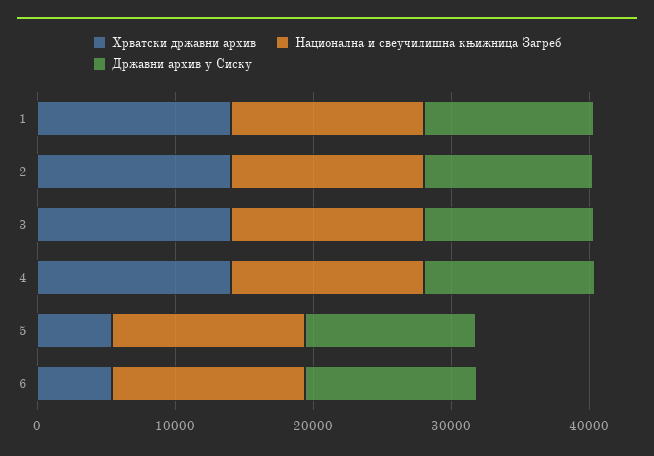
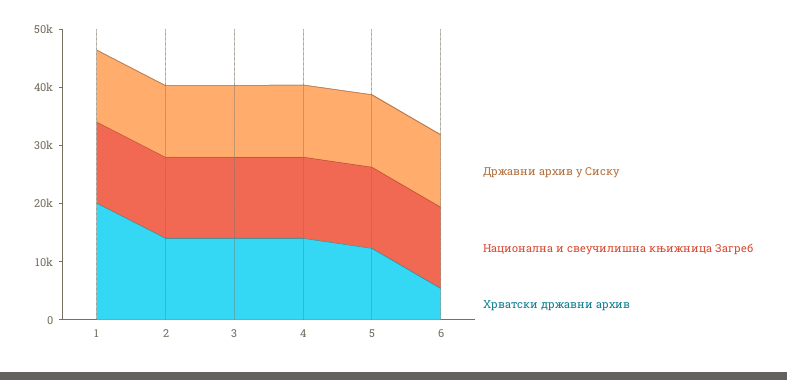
  {
    "Хрватски државни архив": {
-     "1": 14000,
+     "1": 20000,
      "2": 14000,
      "3": 14000,
      "4": 14000,
-     "5": 6000,
+     "5": 12000,
      "6": 6000
    },
    "Национална и свеучилишна књижница Загреб": {
      "1": 14000,
      "2": 14000,
      "3": 14000,
      "4": 14000,
      "5": 14000,
      "6": 14000
    },
    "Државни архив у Сиску": {
      "1": 12000,
      "2": 12000,
      "3": 12000,
      "4": 12000,
      "5": 12000,
      "6": 12000
    }
  }

